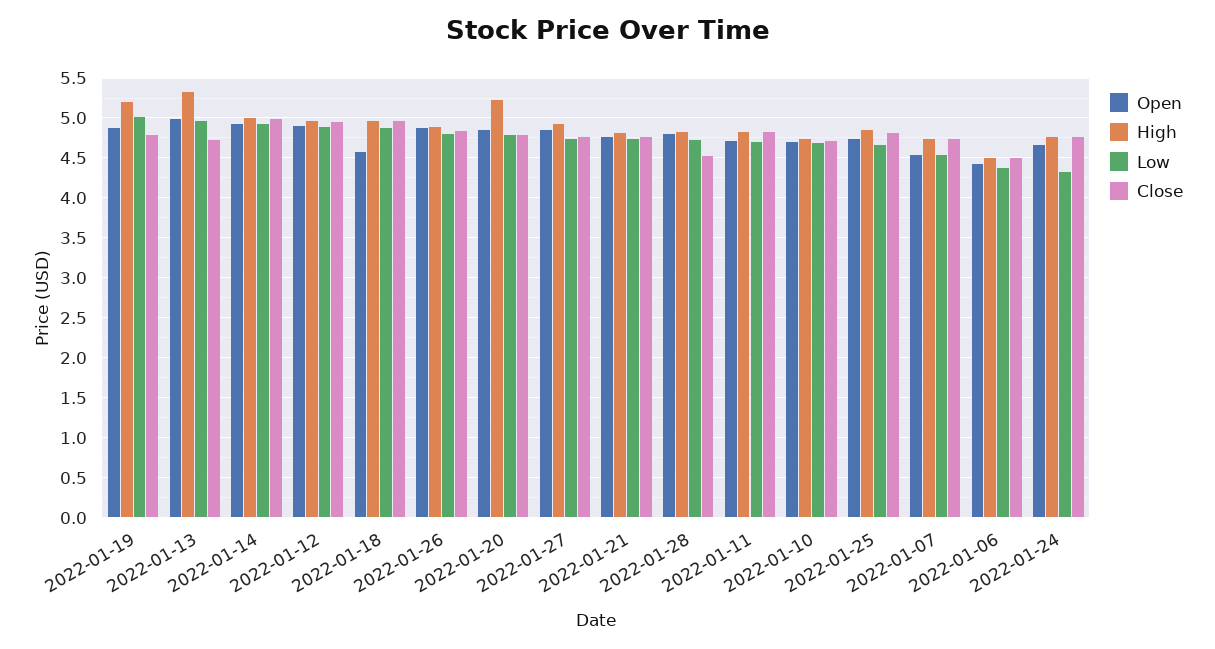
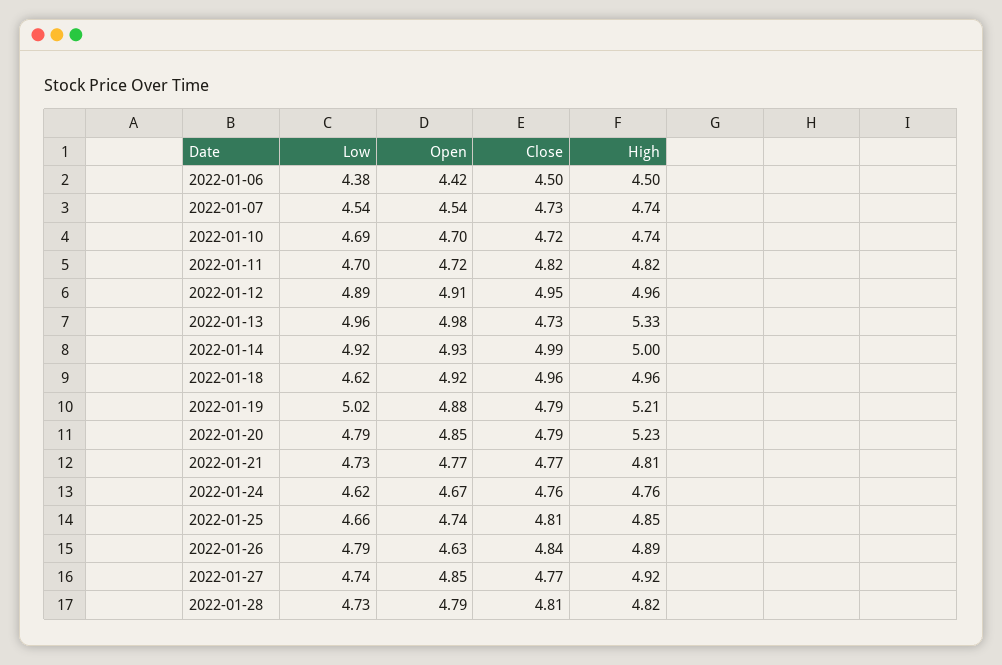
  {
    "Open": {
      "2022-01-19": 4.88,
      "2022-01-13": 4.98,
      "2022-01-14": 4.93,
      "2022-01-12": 4.91,
-     "2022-01-18": 4.6,
+     "2022-01-18": 4.92,
-     "2022-01-26": 4.9,
+     "2022-01-26": 4.63,
      "2022-01-20": 4.85,
      "2022-01-27": 4.85,
      "2022-01-21": 4.77,
      "2022-01-28": 4.79,
      "2022-01-11": 4.72,
      "2022-01-10": 4.7,
      "2022-01-25": 4.74,
      "2022-01-07": 4.54,
      "2022-01-06": 4.42,
      "2022-01-24": 4.67
    },
    "High": {
      "2022-01-19": 5.21,
      "2022-01-13": 5.33,
      "2022-01-14": 5,
      "2022-01-12": 4.96,
      "2022-01-18": 4.96,
      "2022-01-26": 4.89,
      "2022-01-20": 5.23,
      "2022-01-27": 4.92,
      "2022-01-21": 4.81,
      "2022-01-28": 4.82,
      "2022-01-11": 4.82,
      "2022-01-10": 4.74,
      "2022-01-25": 4.85,
      "2022-01-07": 4.74,
      "2022-01-06": 4.5,
      "2022-01-24": 4.76
    },
    "Low": {
      "2022-01-19": 5.02,
      "2022-01-13": 4.96,
      "2022-01-14": 4.92,
      "2022-01-12": 4.89,
-     "2022-01-18": 4.9,
+     "2022-01-18": 4.62,
      "2022-01-26": 4.79,
      "2022-01-20": 4.79,
      "2022-01-27": 4.74,
      "2022-01-21": 4.73,
      "2022-01-28": 4.73,
      "2022-01-11": 4.7,
      "2022-01-10": 4.69,
      "2022-01-25": 4.66,
      "2022-01-07": 4.54,
      "2022-01-06": 4.38,
-     "2022-01-24": 4.3
+     "2022-01-24": 4.62
    },
    "Close": {
      "2022-01-19": 4.79,
      "2022-01-13": 4.73,
      "2022-01-14": 4.99,
      "2022-01-12": 4.95,
      "2022-01-18": 4.96,
      "2022-01-26": 4.84,
      "2022-01-20": 4.79,
      "2022-01-27": 4.77,
      "2022-01-21": 4.77,
-     "2022-01-28": 4.5,
+     "2022-01-28": 4.81,
      "2022-01-11": 4.82,
      "2022-01-10": 4.72,
      "2022-01-25": 4.81,
      "2022-01-07": 4.73,
      "2022-01-06": 4.5,
      "2022-01-24": 4.76
    }
  }

